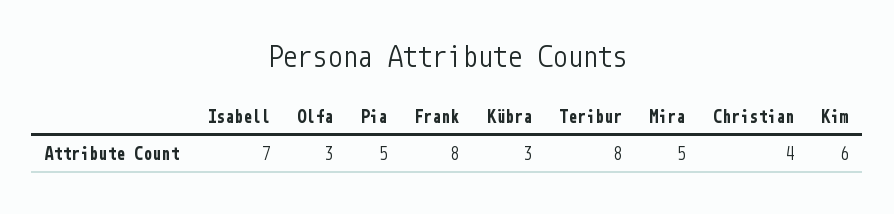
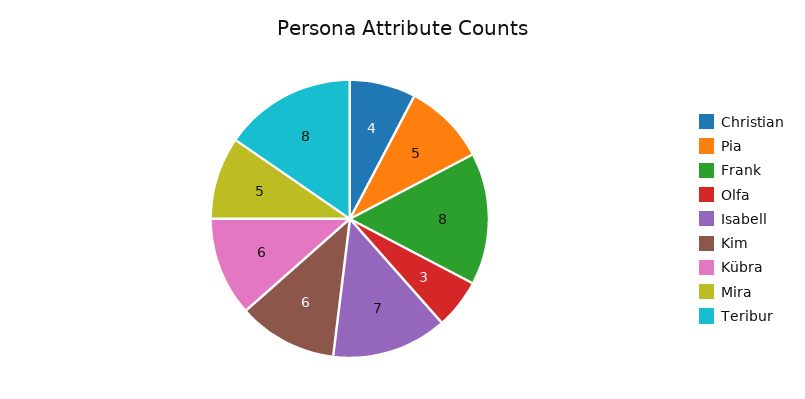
  {
    "Isabell": 7,
    "Olfa": 3,
    "Pia": 5,
    "Frank": 8,
-   "Kübra": 3,
+   "Kübra": 6,
    "Teribur": 8,
    "Mira": 5,
    "Christian": 4,
    "Kim": 6
  }

